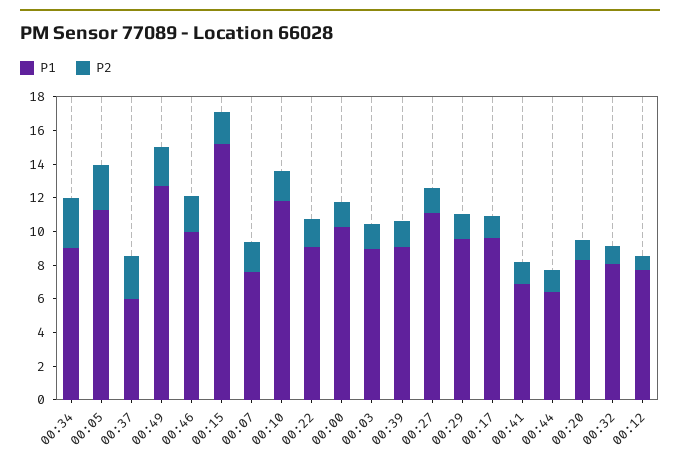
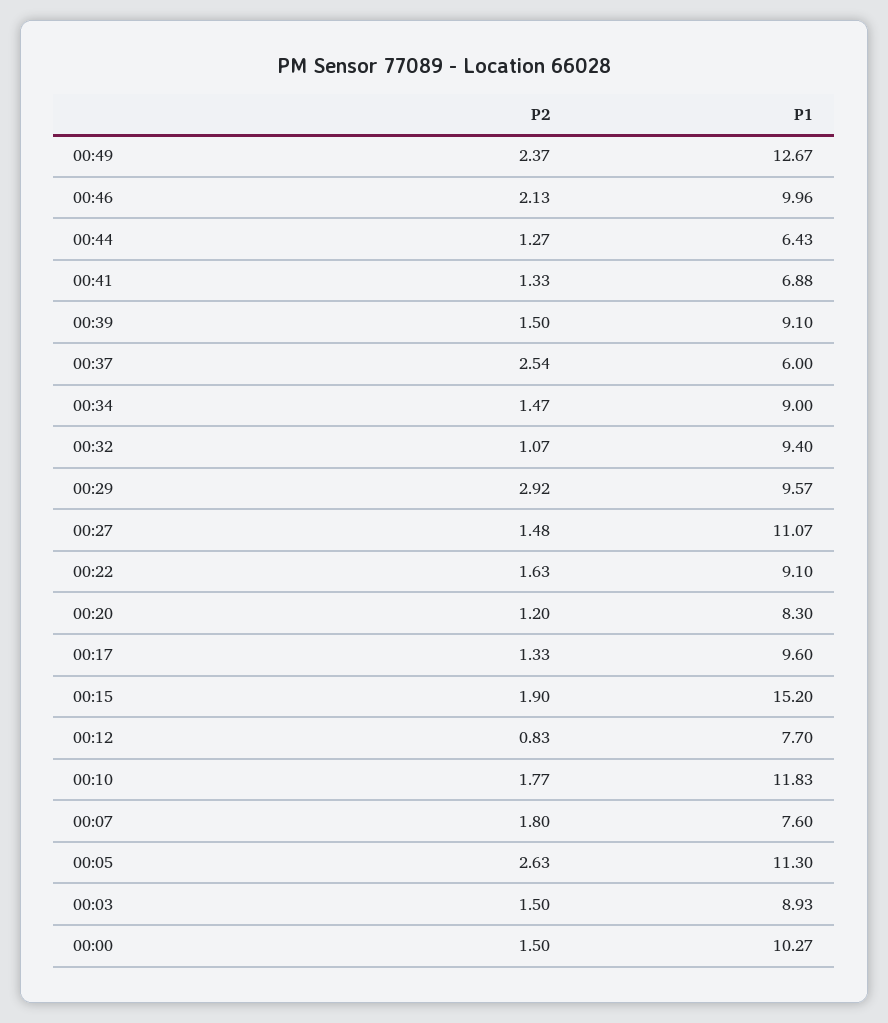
  {
    "P1": {
      "00:34": 9,
      "00:05": 11.3,
      "00:37": 6,
      "00:49": 12.67,
      "00:46": 9.96,
      "00:15": 15.2,
      "00:07": 7.6,
      "00:10": 11.83,
      "00:22": 9.1,
      "00:00": 10.27,
      "00:03": 8.93,
      "00:39": 9.1,
      "00:27": 11.07,
      "00:29": 9.57,
      "00:17": 9.6,
      "00:41": 6.88,
      "00:44": 6.43,
      "00:20": 8.3,
-     "00:32": 8,
+     "00:32": 9.4,
      "00:12": 7.7
    },
    "P2": {
-     "00:34": 3,
+     "00:34": 1.47,
      "00:05": 2.63,
      "00:37": 2.54,
      "00:49": 2.37,
      "00:46": 2.13,
      "00:15": 1.9,
      "00:07": 1.8,
      "00:10": 1.77,
      "00:22": 1.63,
      "00:00": 1.5,
      "00:03": 1.5,
      "00:39": 1.5,
      "00:27": 1.48,
-     "00:29": 1.5,
+     "00:29": 2.92,
      "00:17": 1.33,
      "00:41": 1.33,
      "00:44": 1.27,
      "00:20": 1.2,
      "00:32": 1.07,
      "00:12": 0.83
    }
  }

